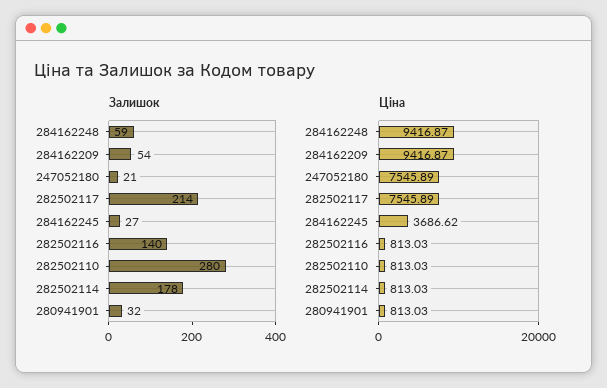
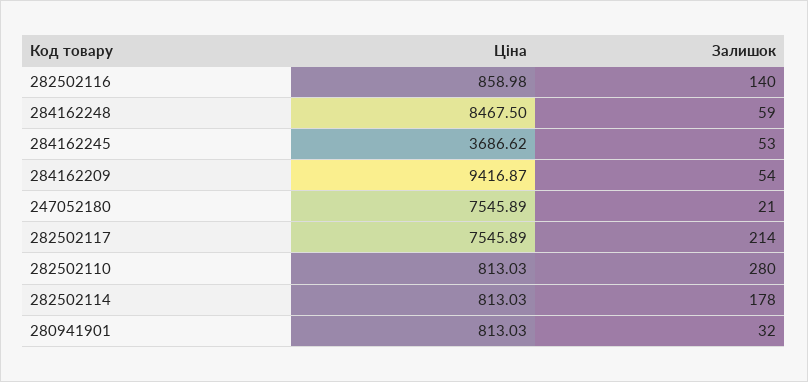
  {
    "Залишок": {
      "284162248": 59,
      "284162209": 54,
      "247052180": 21,
      "282502117": 214,
-     "284162245": 27,
+     "284162245": 53,
      "282502116": 140,
      "282502110": 280,
      "282502114": 178,
      "280941901": 32
    },
    "Ціна": {
-     "284162248": 9416.87,
+     "284162248": 8467.5,
      "284162209": 9416.87,
      "247052180": 7545.89,
      "282502117": 7545.89,
      "284162245": 3686.62,
-     "282502116": 813.03,
+     "282502116": 858.98,
      "282502110": 813.03,
      "282502114": 813.03,
      "280941901": 813.03
    }
  }

